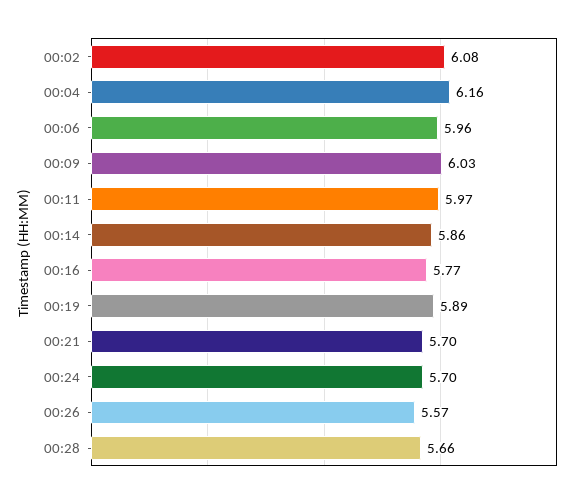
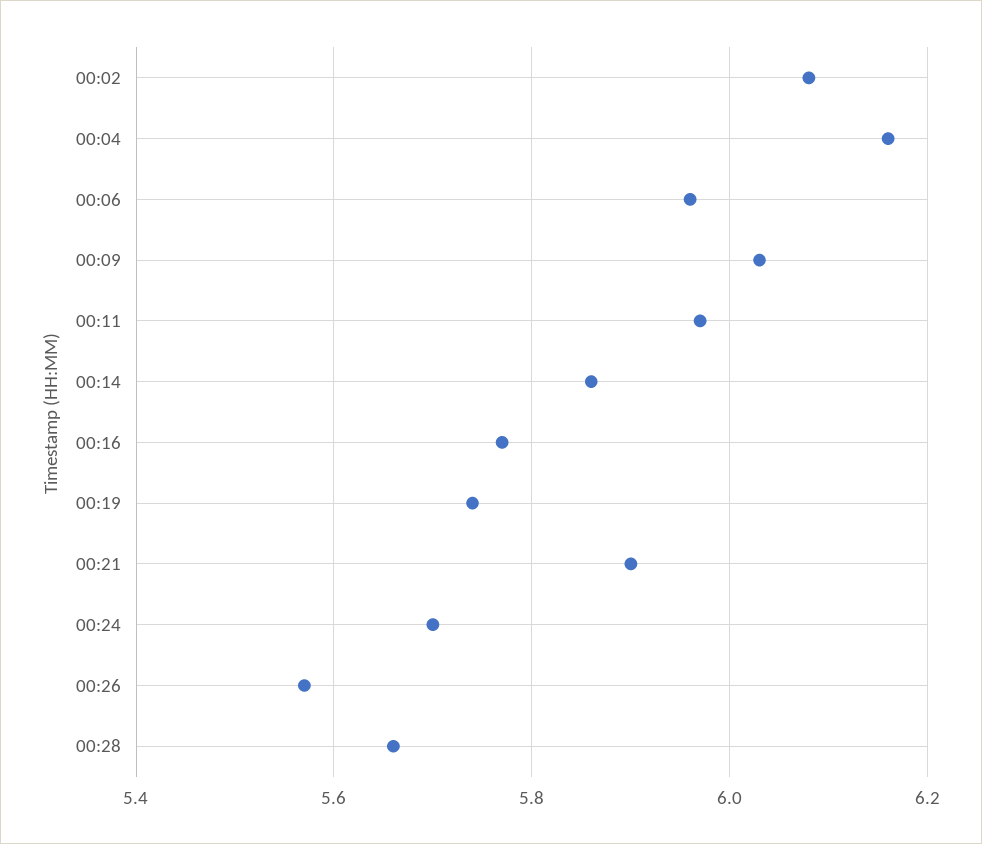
  {
    "00:02": 6.08,
    "00:04": 6.16,
    "00:06": 5.96,
    "00:09": 6.03,
    "00:11": 5.97,
    "00:14": 5.86,
    "00:16": 5.77,
-   "00:19": 5.89,
+   "00:19": 5.75,
-   "00:21": 5.7,
+   "00:21": 5.9,
    "00:24": 5.7,
    "00:26": 5.57,
    "00:28": 5.66
  }

